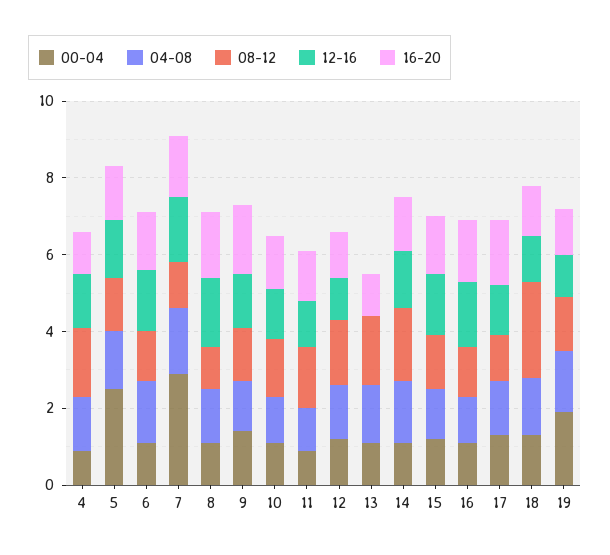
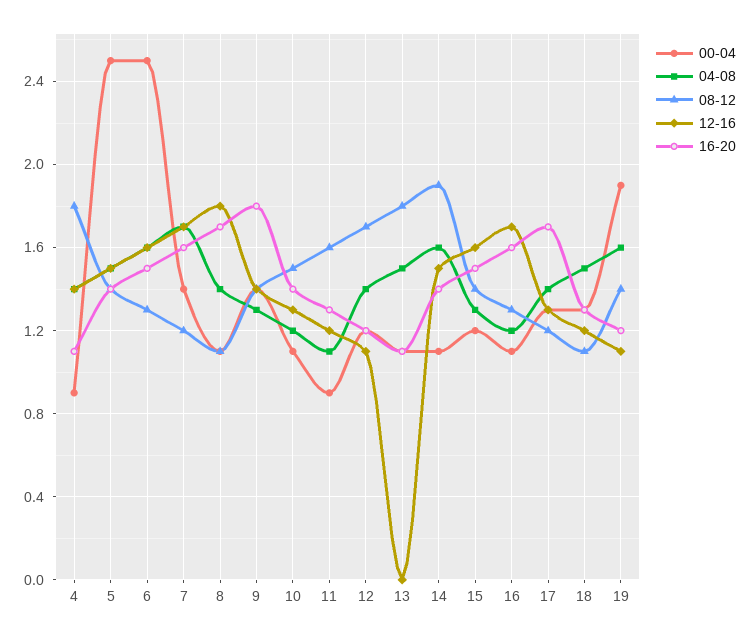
  {
    "00-04": {
      "4": 0.9,
      "5": 2.5,
-     "6": 1,
+     "6": 2.5,
-     "7": 3,
+     "7": 1.4,
      "8": 1.1,
      "9": 1.4,
      "10": 1.1,
      "11": 0.9,
      "12": 1.2,
      "13": 1.1,
      "14": 1.1,
      "15": 1.2,
      "16": 1.1,
      "17": 1.3,
      "18": 1.3,
      "19": 1.9
    },
    "04-08": {
      "4": 1.4,
      "5": 1.5,
      "6": 1.6,
      "7": 1.7,
      "8": 1.4,
      "9": 1.3,
      "10": 1.2,
      "11": 1.1,
      "12": 1.4,
      "13": 1.5,
      "14": 1.6,
      "15": 1.3,
      "16": 1.2,
      "17": 1.4,
      "18": 1.5,
      "19": 1.6
    },
    "08-12": {
      "4": 1.8,
      "5": 1.4,
      "6": 1.3,
      "7": 1.2,
      "8": 1.1,
      "9": 1.4,
      "10": 1.5,
      "11": 1.6,
      "12": 1.7,
      "13": 1.8,
      "14": 1.9,
      "15": 1.4,
      "16": 1.3,
      "17": 1.2,
-     "18": 2.5,
+     "18": 1.1,
      "19": 1.4
    },
    "12-16": {
      "4": 1.4,
      "5": 1.5,
      "6": 1.6,
      "7": 1.7,
      "8": 1.8,
      "9": 1.4,
      "10": 1.3,
      "11": 1.2,
      "12": 1.1,
      "13": 0,
      "14": 1.5,
      "15": 1.6,
      "16": 1.7,
      "17": 1.3,
      "18": 1.2,
      "19": 1.1
    },
    "16-20": {
      "4": 1.1,
      "5": 1.4,
      "6": 1.5,
      "7": 1.6,
      "8": 1.7,
      "9": 1.8,
      "10": 1.4,
      "11": 1.3,
      "12": 1.2,
      "13": 1.1,
      "14": 1.4,
      "15": 1.5,
      "16": 1.6,
      "17": 1.7,
      "18": 1.3,
      "19": 1.2
    }
  }

